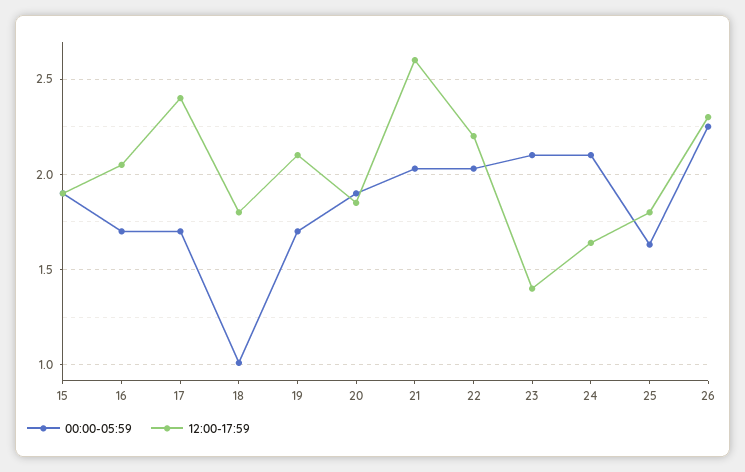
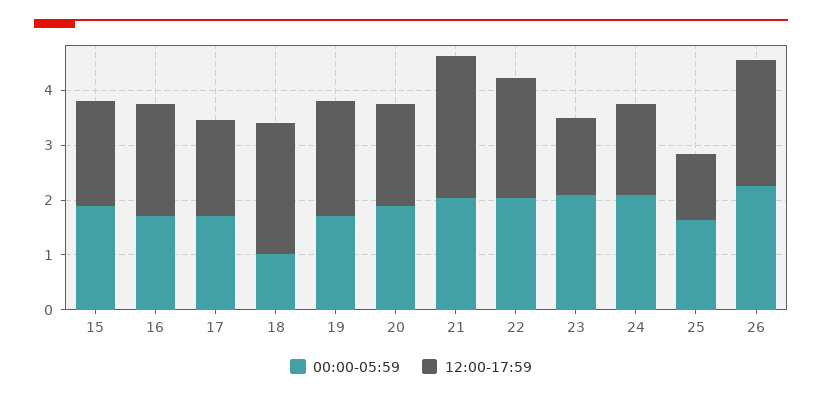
  {
    "00:00-05:59": {
      "15": 1.9,
      "16": 1.7,
      "17": 1.7,
      "18": 1,
      "19": 1.7,
      "20": 1.9,
      "21": 2.05,
      "22": 2.05,
      "23": 2.1,
      "24": 2.1,
      "25": 1.65,
      "26": 2.25
    },
    "12:00-17:59": {
      "15": 1.9,
      "16": 2.05,
-     "17": 2.4,
+     "17": 1.8,
-     "18": 1.8,
+     "18": 2.4,
      "19": 2.1,
      "20": 1.85,
      "21": 2.6,
      "22": 2.2,
      "23": 1.4,
      "24": 1.65,
-     "25": 1.8,
+     "25": 1.2,
      "26": 2.3
    }
  }

